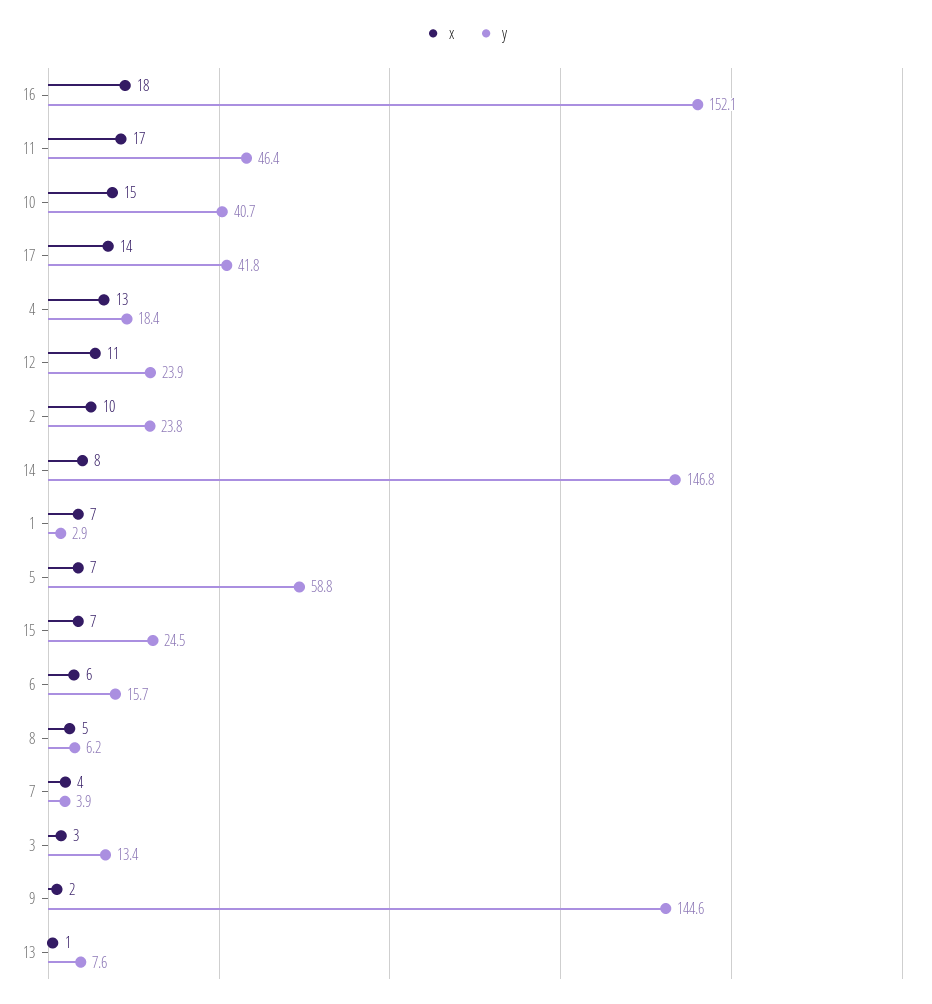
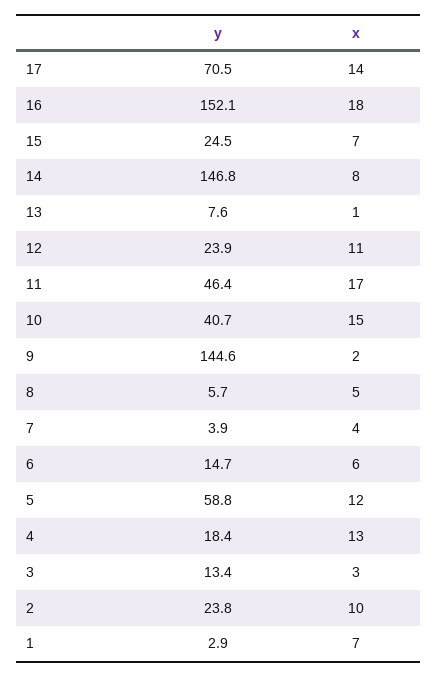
  {
    "x": {
      "16": 18,
      "11": 17,
      "10": 15,
      "17": 14,
      "4": 13,
      "12": 11,
      "2": 10,
      "14": 8,
      "1": 7,
-     "5": 7,
+     "5": 12,
      "15": 7,
      "6": 6,
      "8": 5,
      "7": 4,
      "3": 3,
      "9": 2,
      "13": 1
    },
    "y": {
      "16": 152.1,
      "11": 46.4,
      "10": 40.7,
-     "17": 41.8,
+     "17": 70.5,
      "4": 18.4,
      "12": 23.9,
      "2": 23.8,
      "14": 146.8,
      "1": 2.9,
      "5": 58.8,
      "15": 24.5,
-     "6": 15.7,
+     "6": 14.7,
-     "8": 6.2,
+     "8": 5.7,
      "7": 3.9,
      "3": 13.4,
      "9": 144.6,
      "13": 7.6
    }
  }

